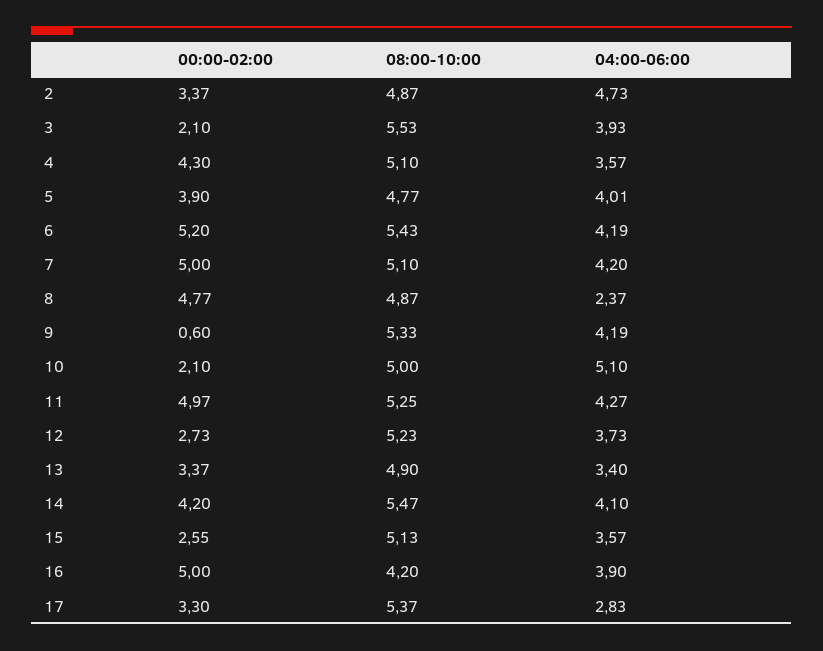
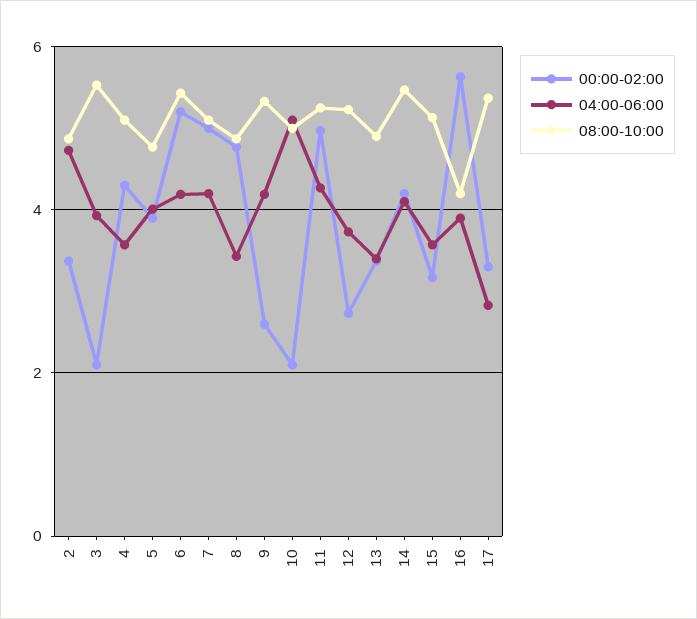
  {
    "00:00-02:00": {
      "2": 3.37,
      "3": 2.1,
      "4": 4.3,
      "5": 3.9,
      "6": 5.2,
      "7": 5,
      "8": 4.77,
-     "9": 0.6,
+     "9": 2.6,
      "10": 2.1,
      "11": 4.97,
      "12": 2.73,
      "13": 3.37,
      "14": 4.2,
-     "15": 2.55,
+     "15": 3.2,
-     "16": 5,
+     "16": 5.6,
      "17": 3.3
    },
    "08:00-10:00": {
      "2": 4.87,
      "3": 5.53,
      "4": 5.1,
      "5": 4.77,
      "6": 5.43,
      "7": 5.1,
      "8": 4.87,
      "9": 5.33,
      "10": 5,
      "11": 5.25,
      "12": 5.23,
      "13": 4.9,
      "14": 5.47,
      "15": 5.13,
      "16": 4.2,
      "17": 5.37
    },
    "04:00-06:00": {
      "2": 4.73,
      "3": 3.93,
      "4": 3.57,
      "5": 4.01,
      "6": 4.19,
      "7": 4.2,
-     "8": 2.37,
+     "8": 3.4,
      "9": 4.19,
      "10": 5.1,
      "11": 4.27,
      "12": 3.73,
      "13": 3.4,
      "14": 4.1,
      "15": 3.57,
      "16": 3.9,
      "17": 2.83
    }
  }

